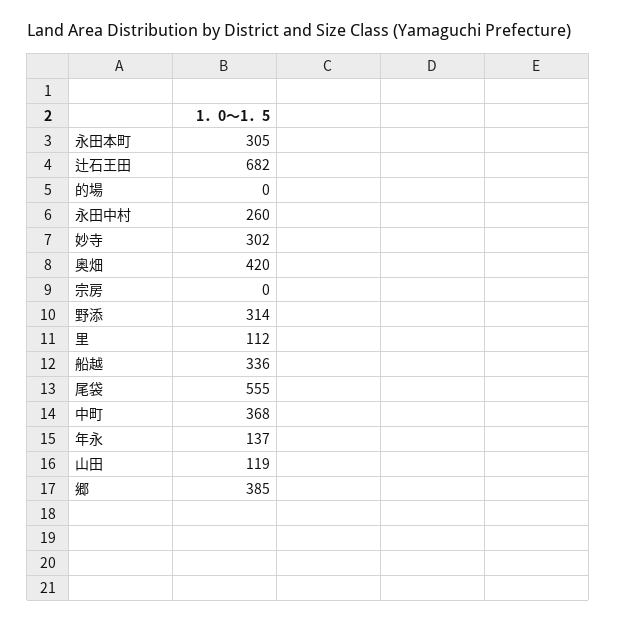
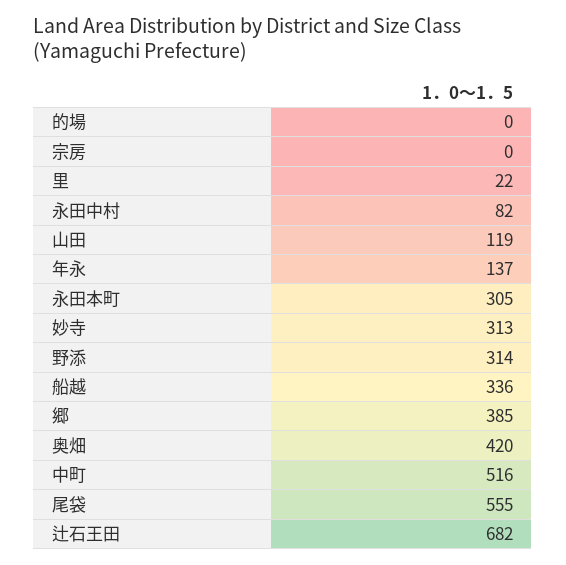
  {
    "永田本町": 305,
    "辻石王田": 682,
    "的場": 0,
-   "永田中村": 260,
+   "永田中村": 82,
-   "妙寺": 302,
+   "妙寺": 313,
    "奥畑": 420,
    "宗房": 0,
    "野添": 314,
-   "里": 112,
+   "里": 22,
    "船越": 336,
    "尾袋": 555,
-   "中町": 368,
+   "中町": 516,
    "年永": 137,
    "山田": 119,
    "郷": 385
  }

